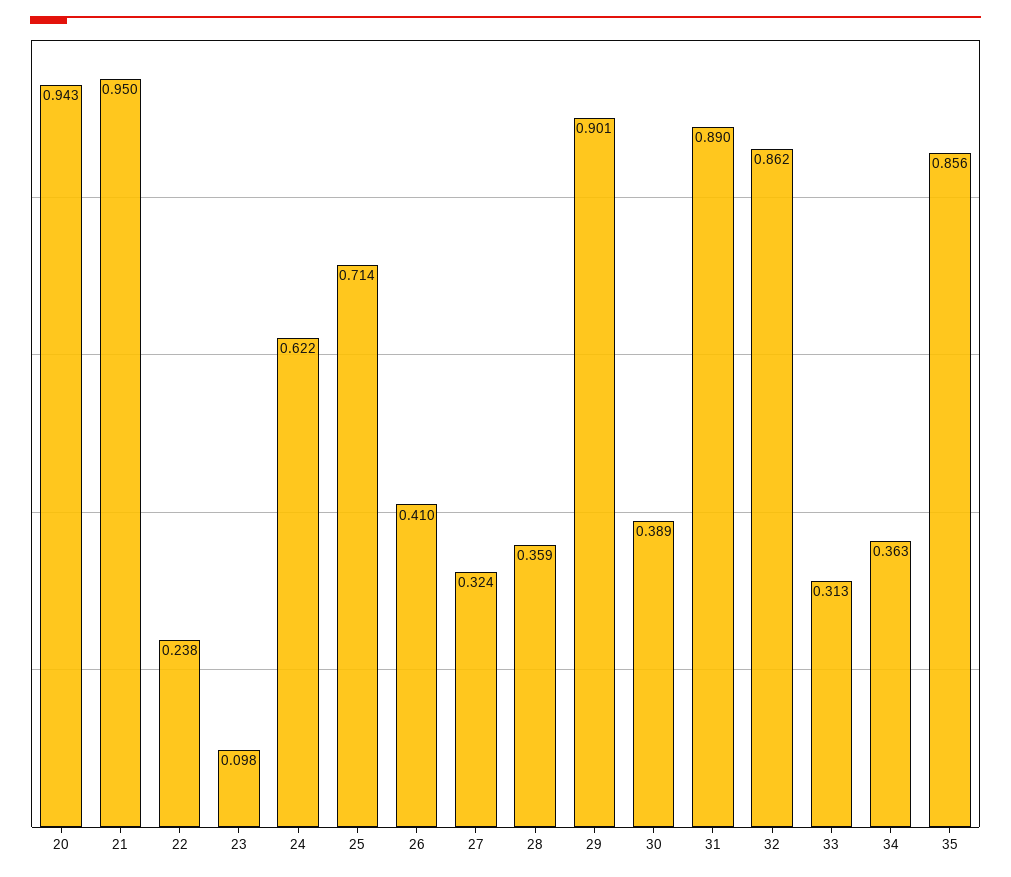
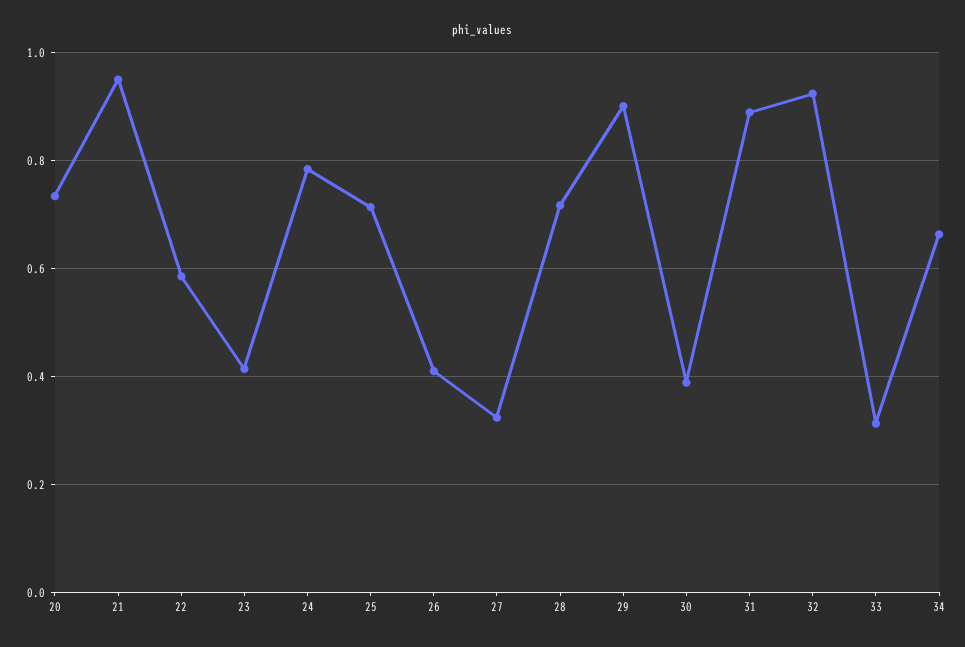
  {
-   "20": 0.943,
+   "20": 0.74,
    "21": 0.95,
-   "22": 0.238,
+   "22": 0.58,
-   "23": 0.098,
+   "23": 0.42,
-   "24": 0.622,
+   "24": 0.78,
    "25": 0.714,
    "26": 0.41,
    "27": 0.324,
-   "28": 0.359,
+   "28": 0.72,
    "29": 0.901,
    "30": 0.389,
    "31": 0.89,
-   "32": 0.862,
+   "32": 0.92,
    "33": 0.313,
-   "34": 0.363,
+   "34": 0.66
-   "35": 0.856
  }

